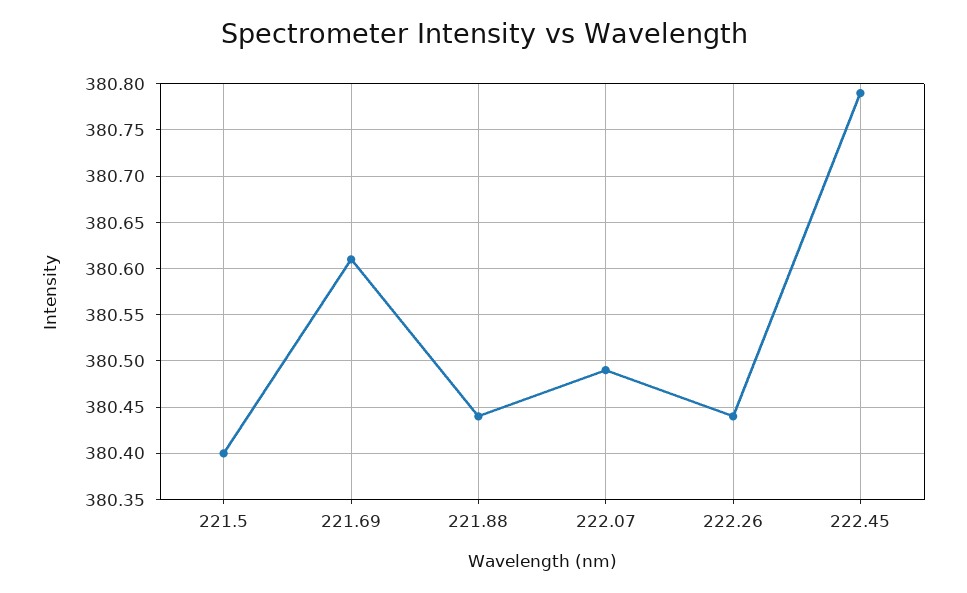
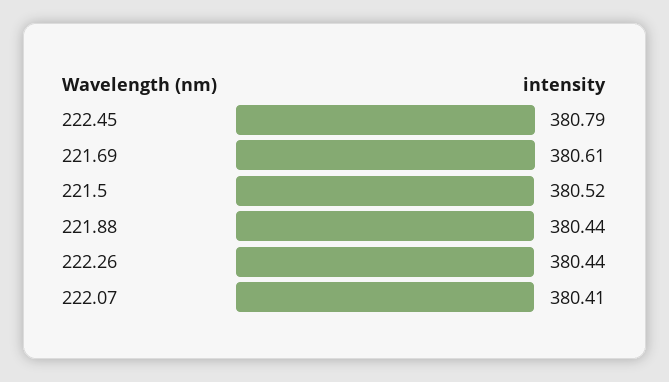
  {
-   "221.5": 380.4,
+   "221.5": 380.52,
    "221.69": 380.61,
    "221.88": 380.44,
-   "222.07": 380.49,
+   "222.07": 380.41,
    "222.26": 380.44,
    "222.45": 380.79
  }

